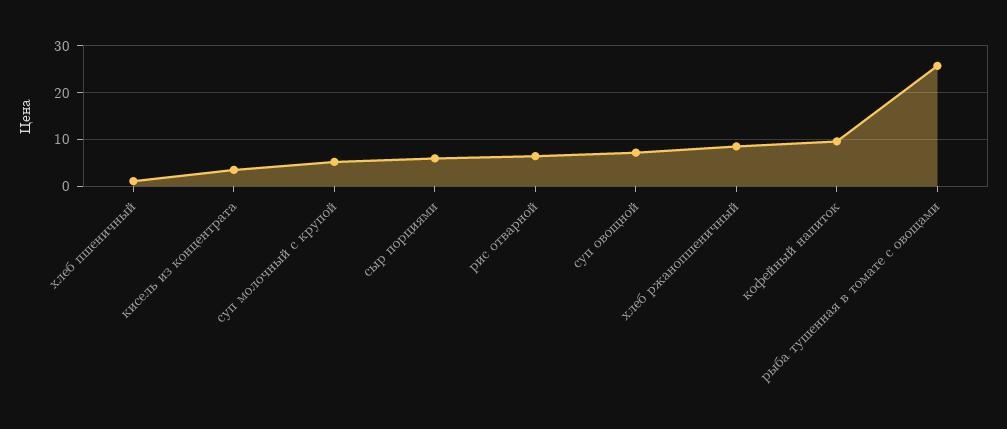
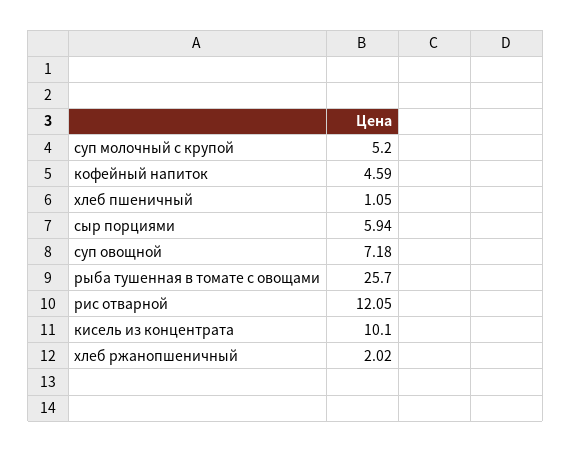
  {
    "хлеб пшеничный": 1.05,
-   "кисель из концентрата": 4,
+   "кисель из концентрата": 10.1,
    "суп молочный с крупой": 5.2,
    "сыр порциями": 5.94,
-   "рис отварной": 6,
+   "рис отварной": 12.05,
    "суп овощной": 7.18,
-   "хлеб ржанопшеничный": 8,
+   "хлеб ржанопшеничный": 2.02,
-   "кофейный напиток": 10,
+   "кофейный напиток": 4.59,
    "рыба тушенная в томате с овощами": 25.7
  }

